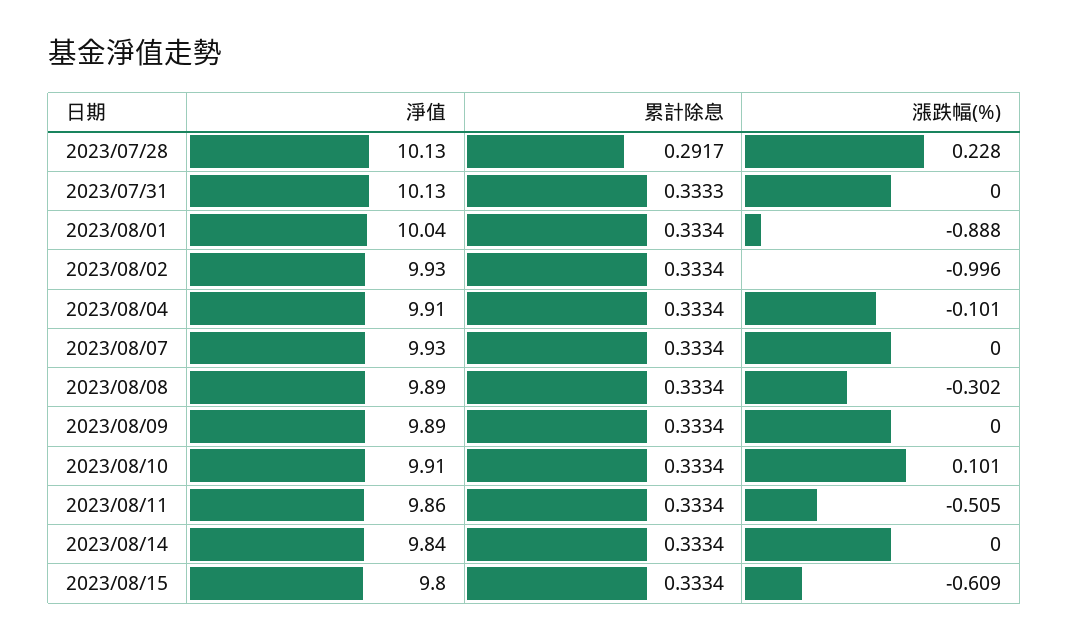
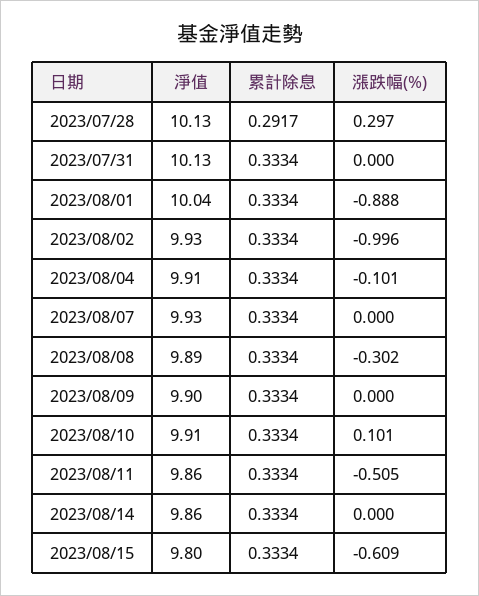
  {
    "淨值": {
      "2023/07/28": 10.13,
      "2023/07/31": 10.13,
      "2023/08/01": 10.04,
      "2023/08/02": 9.93,
      "2023/08/04": 9.91,
      "2023/08/07": 9.93,
      "2023/08/08": 9.89,
-     "2023/08/09": 9.89,
+     "2023/08/09": 9.9,
      "2023/08/10": 9.91,
      "2023/08/11": 9.86,
-     "2023/08/14": 9.84,
+     "2023/08/14": 9.86,
      "2023/08/15": 9.8
    },
    "累計除息": {
      "2023/07/28": 0.2917,
-     "2023/07/31": 0.3333,
+     "2023/07/31": 0.3334,
      "2023/08/01": 0.3334,
      "2023/08/02": 0.3334,
      "2023/08/04": 0.3334,
      "2023/08/07": 0.3334,
      "2023/08/08": 0.3334,
      "2023/08/09": 0.3334,
      "2023/08/10": 0.3334,
      "2023/08/11": 0.3334,
      "2023/08/14": 0.3334,
      "2023/08/15": 0.3334
    },
    "漲跌幅(%)": {
-     "2023/07/28": 0.228,
+     "2023/07/28": 0.297,
      "2023/07/31": 0,
      "2023/08/01": -0.888,
      "2023/08/02": -0.996,
      "2023/08/04": -0.101,
      "2023/08/07": 0,
      "2023/08/08": -0.302,
      "2023/08/09": 0,
      "2023/08/10": 0.101,
      "2023/08/11": -0.505,
      "2023/08/14": 0,
      "2023/08/15": -0.609
    }
  }

